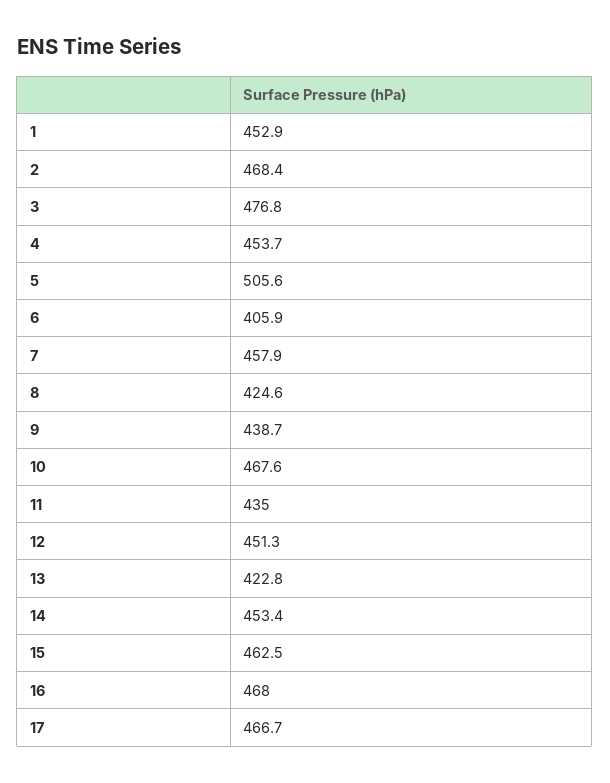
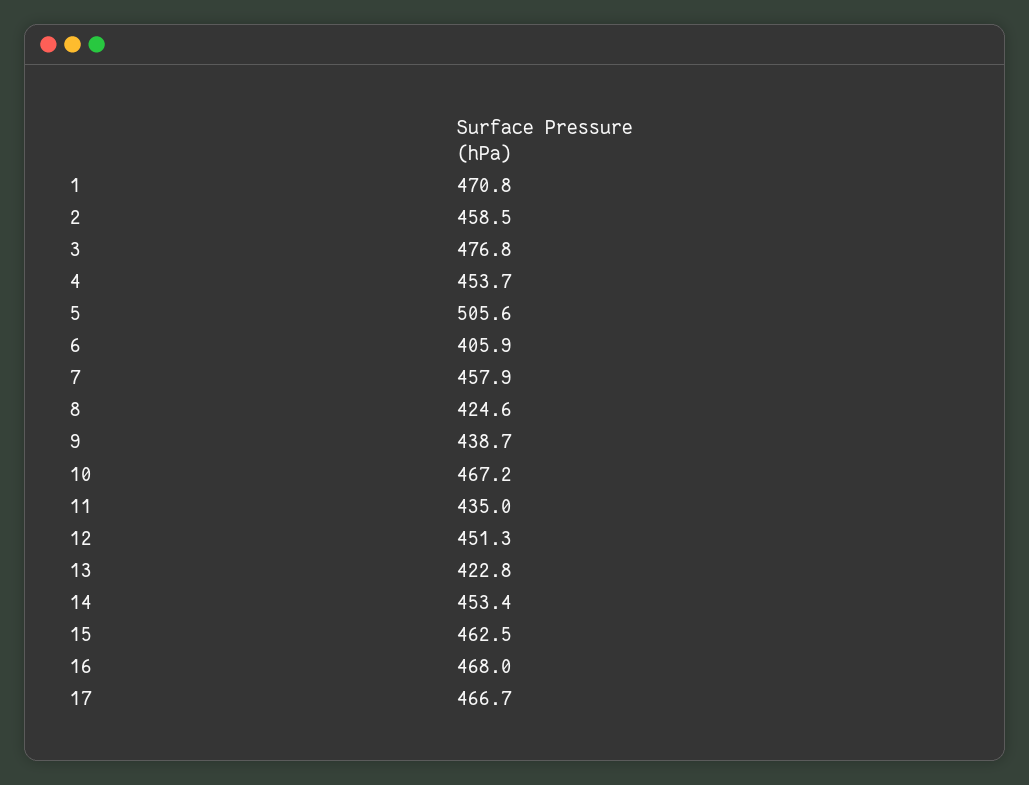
  {
-   "1": 452.9,
+   "1": 470.8,
-   "2": 468.4,
+   "2": 458.5,
    "3": 476.8,
    "4": 453.7,
    "5": 505.6,
    "6": 405.9,
    "7": 457.9,
    "8": 424.6,
    "9": 438.7,
-   "10": 467.6,
+   "10": 467.2,
    "11": 435,
    "12": 451.3,
    "13": 422.8,
    "14": 453.4,
    "15": 462.5,
    "16": 468,
    "17": 466.7
  }

